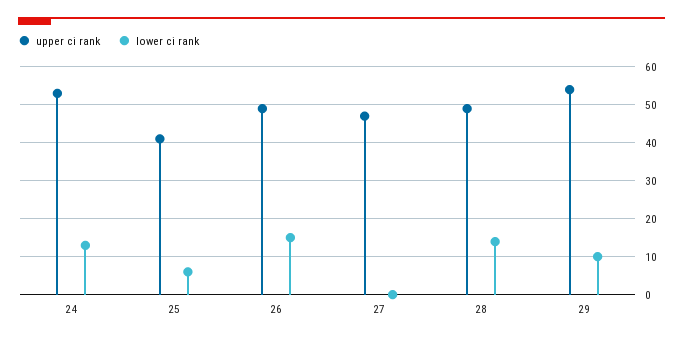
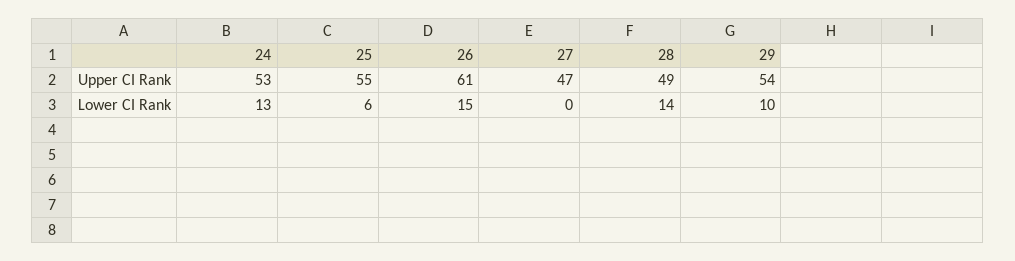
  {
    "upper ci rank": {
      "24": 53,
-     "25": 40,
+     "25": 55,
-     "26": 50,
+     "26": 61,
      "27": 47,
      "28": 49,
      "29": 54
    },
    "lower ci rank": {
      "24": 13,
      "25": 6,
      "26": 15,
      "27": 0,
      "28": 14,
      "29": 10
    }
  }

